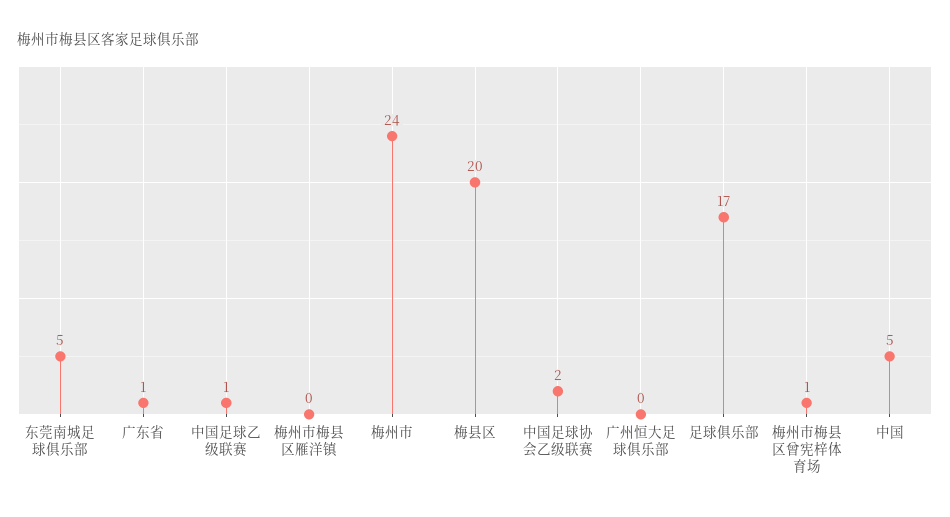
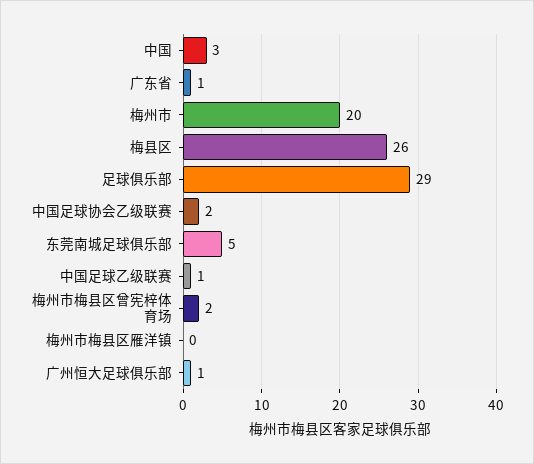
  {
    "东莞南城足球俱乐部": 5,
    "广东省": 1,
    "中国足球乙级联赛": 1,
    "梅州市梅县区雁洋镇": 0,
-   "梅州市": 24,
+   "梅州市": 20,
-   "梅县区": 20,
+   "梅县区": 26,
    "中国足球协会乙级联赛": 2,
-   "广州恒大足球俱乐部": 0,
+   "广州恒大足球俱乐部": 1,
-   "足球俱乐部": 17,
+   "足球俱乐部": 29,
-   "梅州市梅县区曾宪梓体育场": 1,
+   "梅州市梅县区曾宪梓体育场": 2,
-   "中国": 5
+   "中国": 3
  }

